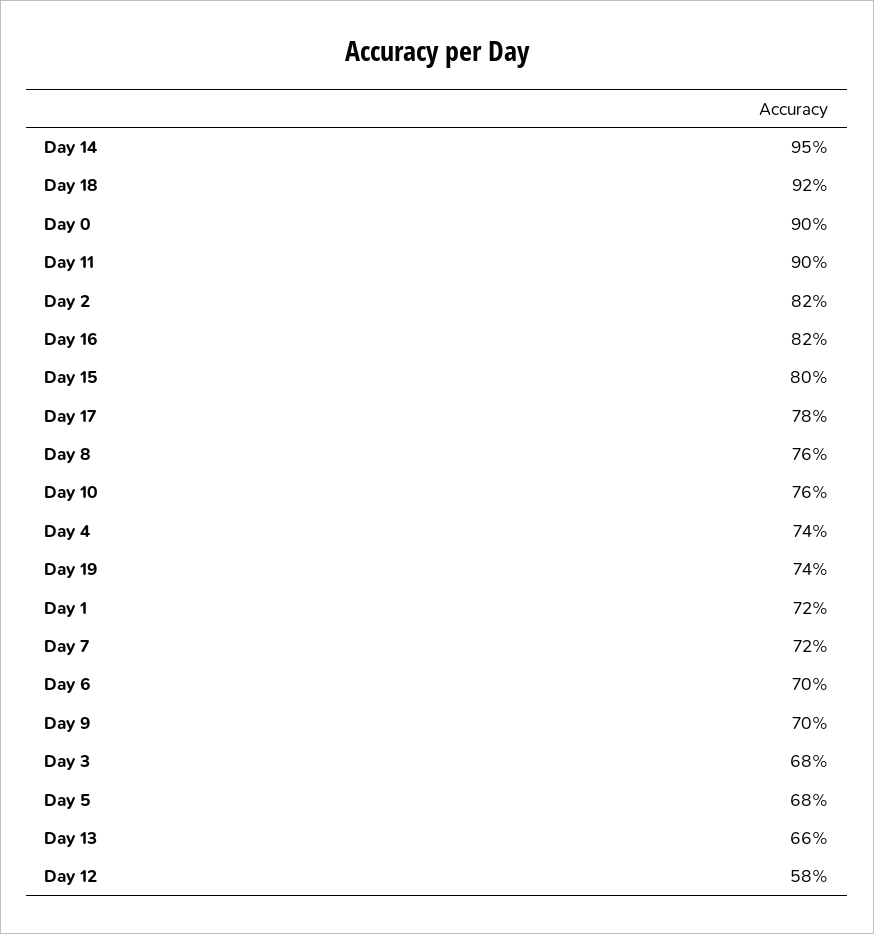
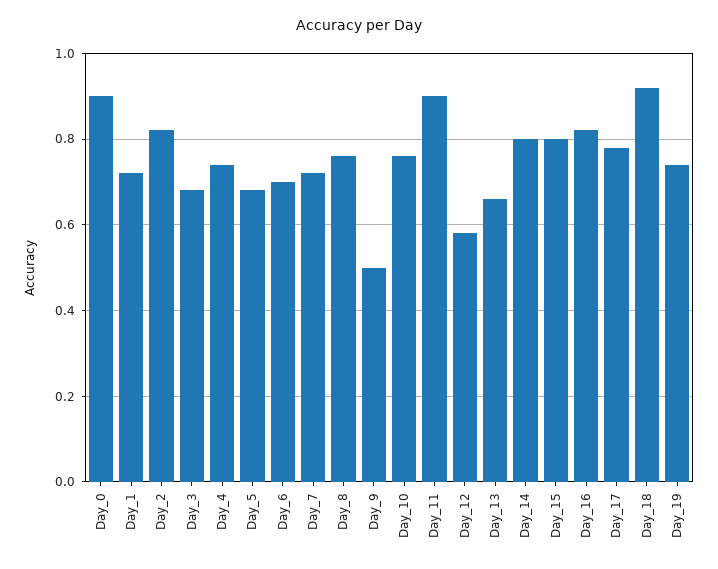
  {
-   "Day 14": 0.95,
+   "Day 14": 0.8,
    "Day 18": 0.92,
    "Day 0": 0.9,
    "Day 11": 0.9,
    "Day 2": 0.82,
    "Day 16": 0.82,
    "Day 15": 0.8,
    "Day 17": 0.78,
    "Day 8": 0.76,
    "Day 10": 0.76,
    "Day 4": 0.74,
    "Day 19": 0.74,
    "Day 1": 0.72,
    "Day 7": 0.72,
    "Day 6": 0.7,
-   "Day 9": 0.7,
+   "Day 9": 0.5,
    "Day 3": 0.68,
    "Day 5": 0.68,
    "Day 13": 0.66,
    "Day 12": 0.58
  }

